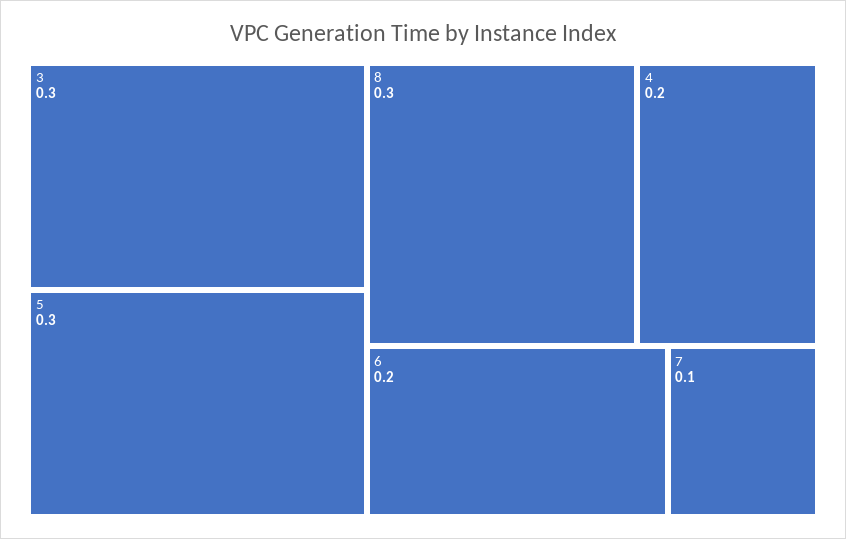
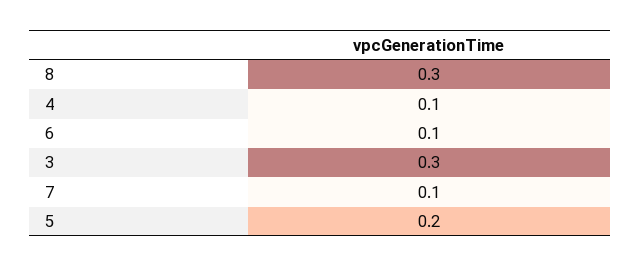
  {
    "3": 0.3,
-   "5": 0.3,
+   "5": 0.2,
    "8": 0.3,
-   "4": 0.2,
+   "4": 0.1,
-   "6": 0.2,
+   "6": 0.1,
    "7": 0.1
  }

